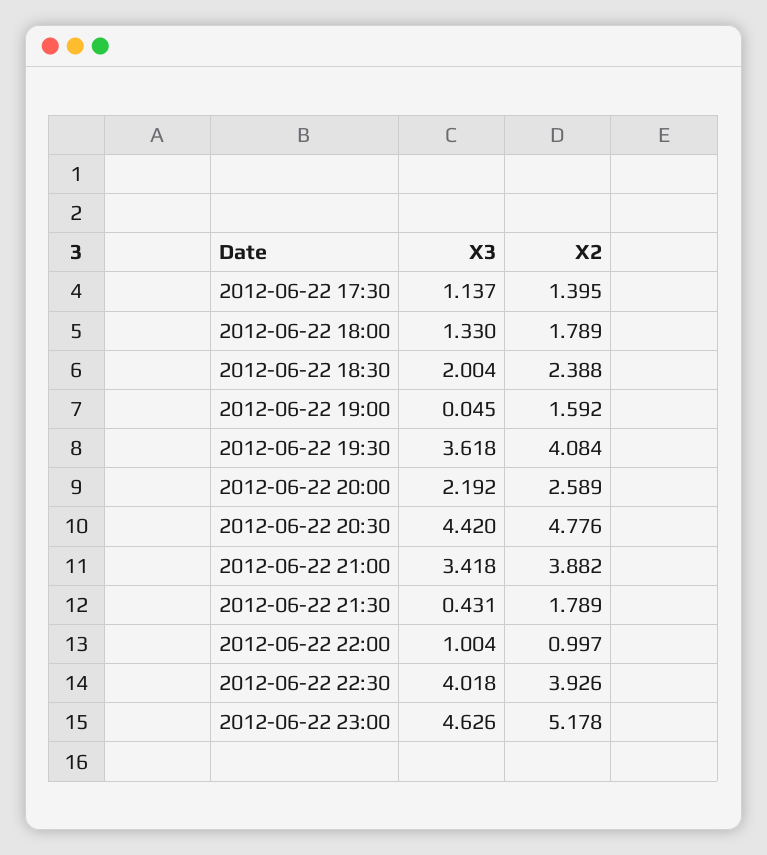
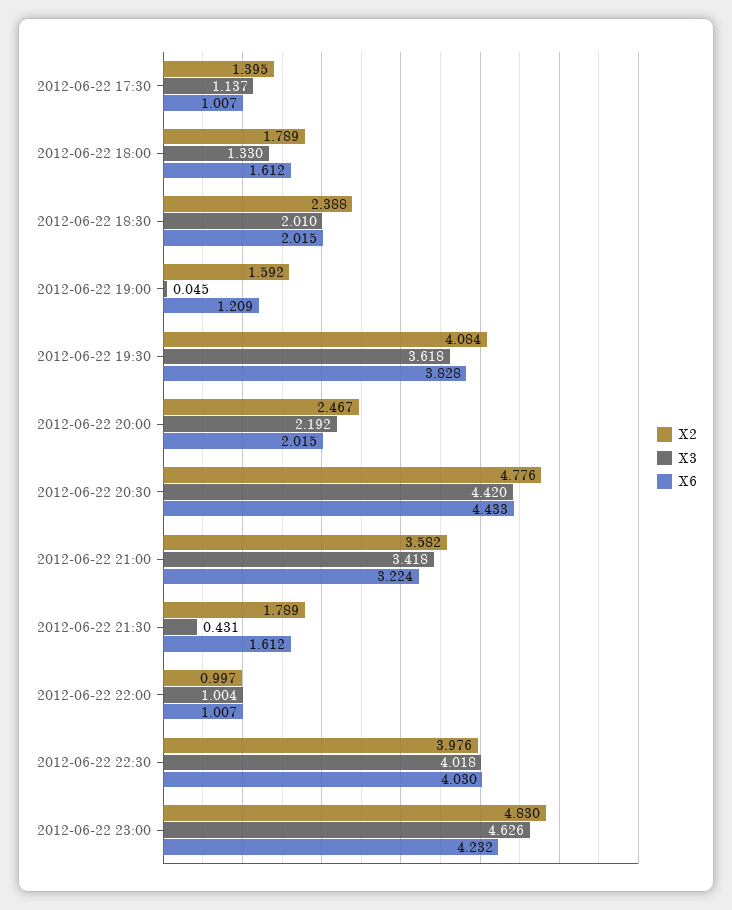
  {
    "X3": {
      "2012-06-22 17:30": 1.137,
      "2012-06-22 18:00": 1.33,
-     "2012-06-22 18:30": 2.004,
+     "2012-06-22 18:30": 2.01,
      "2012-06-22 19:00": 0.045,
      "2012-06-22 19:30": 3.618,
      "2012-06-22 20:00": 2.192,
      "2012-06-22 20:30": 4.42,
      "2012-06-22 21:00": 3.418,
      "2012-06-22 21:30": 0.431,
      "2012-06-22 22:00": 1.004,
      "2012-06-22 22:30": 4.018,
      "2012-06-22 23:00": 4.626
    },
    "X2": {
      "2012-06-22 17:30": 1.395,
      "2012-06-22 18:00": 1.789,
      "2012-06-22 18:30": 2.388,
      "2012-06-22 19:00": 1.592,
      "2012-06-22 19:30": 4.084,
-     "2012-06-22 20:00": 2.589,
+     "2012-06-22 20:00": 2.467,
      "2012-06-22 20:30": 4.776,
-     "2012-06-22 21:00": 3.882,
+     "2012-06-22 21:00": 3.582,
      "2012-06-22 21:30": 1.789,
      "2012-06-22 22:00": 0.997,
-     "2012-06-22 22:30": 3.926,
+     "2012-06-22 22:30": 3.976,
-     "2012-06-22 23:00": 5.178
+     "2012-06-22 23:00": 4.83
-   }
+   },
+   "X6": {
+     "2012-06-22 17:30": 1.007,
+     "2012-06-22 18:00": 1.612,
+     "2012-06-22 18:30": 2.015,
+     "2012-06-22 19:00": 1.209,
+     "2012-06-22 19:30": 3.828,
+     "2012-06-22 20:00": 2.015,
+     "2012-06-22 20:30": 4.433,
+     "2012-06-22 21:00": 3.224,
+     "2012-06-22 21:30": 1.612,
+     "2012-06-22 22:00": 1.007,
+     "2012-06-22 22:30": 4.03,
+     "2012-06-22 23:00": 4.232
+   }
  }

